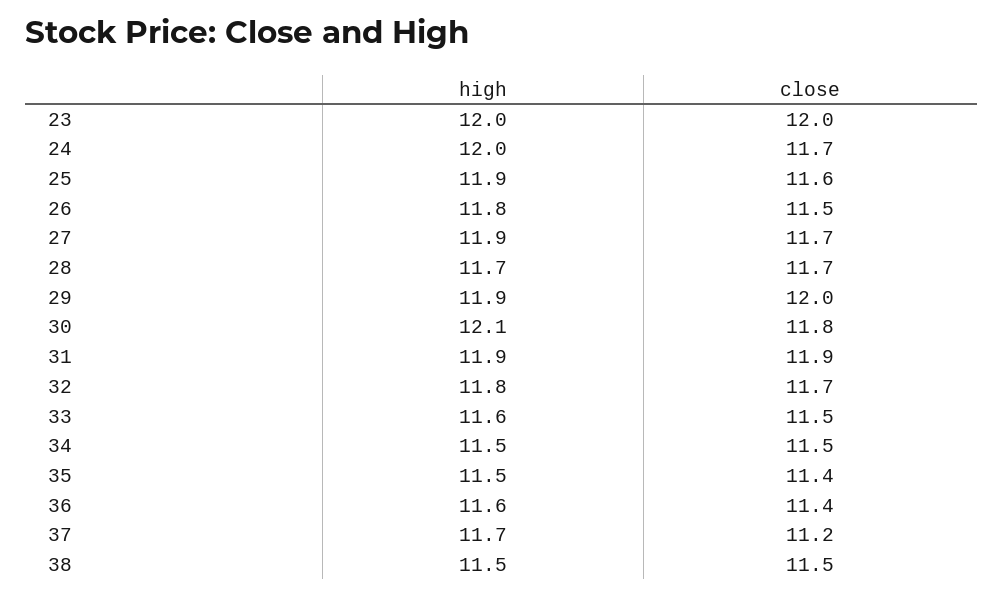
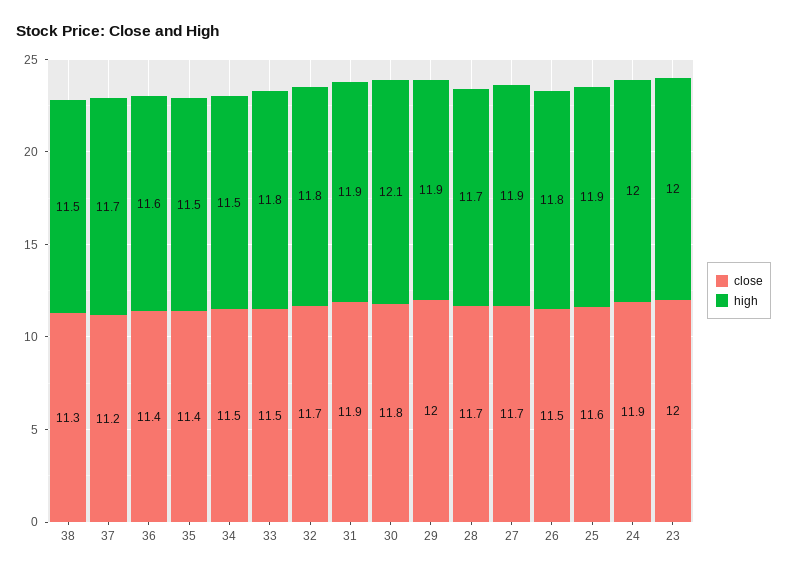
  {
    "high": {
      "23": 12,
      "24": 12,
      "25": 11.9,
      "26": 11.8,
      "27": 11.9,
      "28": 11.7,
      "29": 11.9,
      "30": 12.1,
      "31": 11.9,
      "32": 11.8,
-     "33": 11.6,
+     "33": 11.8,
      "34": 11.5,
      "35": 11.5,
      "36": 11.6,
      "37": 11.7,
      "38": 11.5
    },
    "close": {
      "23": 12,
-     "24": 11.7,
+     "24": 11.9,
      "25": 11.6,
      "26": 11.5,
      "27": 11.7,
      "28": 11.7,
      "29": 12,
      "30": 11.8,
      "31": 11.9,
      "32": 11.7,
      "33": 11.5,
      "34": 11.5,
      "35": 11.4,
      "36": 11.4,
      "37": 11.2,
-     "38": 11.5
+     "38": 11.3
    }
  }

